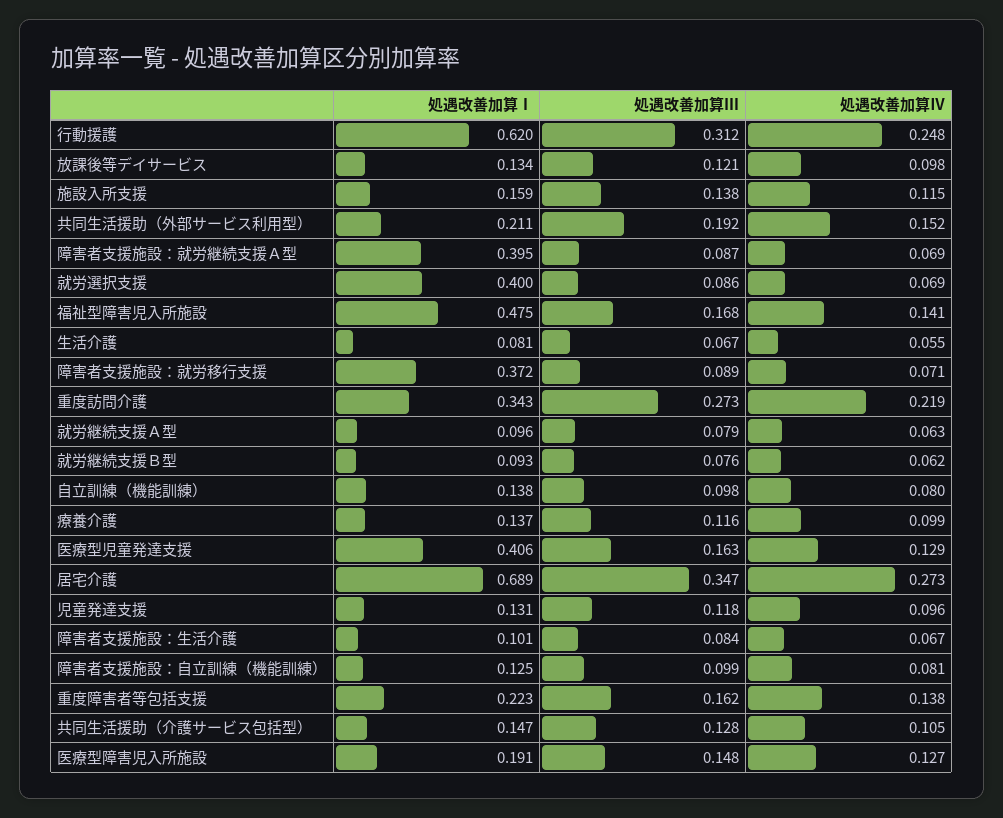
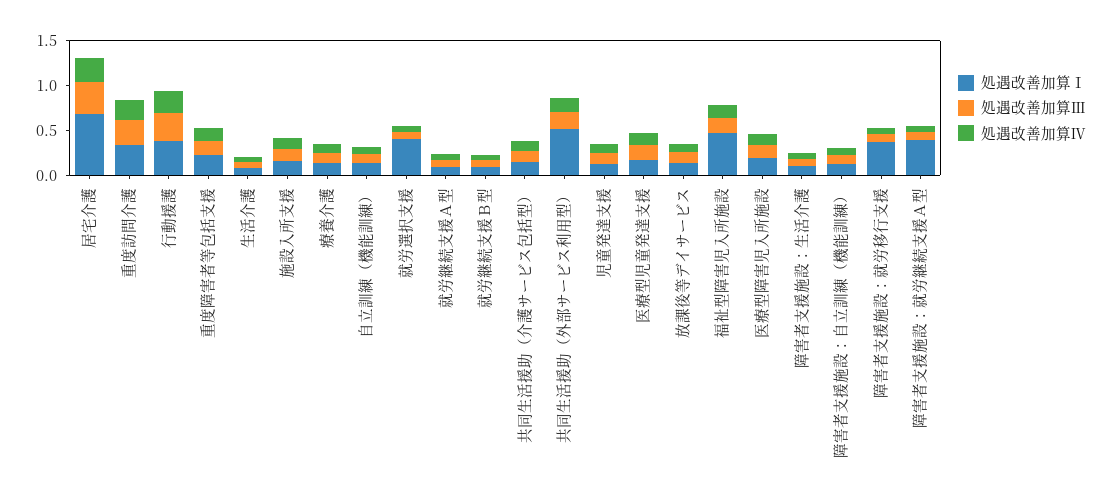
  {
    "処遇改善加算Ⅰ": {
-     "行動援護": 0.62,
+     "行動援護": 0.4,
      "放課後等デイサービス": 0.134,
      "施設入所支援": 0.159,
-     "共同生活援助（外部サービス利用型）": 0.211,
+     "共同生活援助（外部サービス利用型）": 0.5,
      "障害者支援施設：就労継続支援Ａ型": 0.395,
      "就労選択支援": 0.4,
      "福祉型障害児入所施設": 0.475,
      "生活介護": 0.081,
      "障害者支援施設：就労移行支援": 0.372,
      "重度訪問介護": 0.343,
      "就労継続支援Ａ型": 0.096,
      "就労継続支援Ｂ型": 0.093,
      "自立訓練（機能訓練）": 0.138,
      "療養介護": 0.137,
-     "医療型児童発達支援": 0.406,
+     "医療型児童発達支援": 0.2,
      "居宅介護": 0.689,
      "児童発達支援": 0.131,
      "障害者支援施設：生活介護": 0.101,
      "障害者支援施設：自立訓練（機能訓練）": 0.125,
      "重度障害者等包括支援": 0.223,
      "共同生活援助（介護サービス包括型）": 0.147,
      "医療型障害児入所施設": 0.191
    },
    "処遇改善加算Ⅲ": {
      "行動援護": 0.312,
      "放課後等デイサービス": 0.121,
      "施設入所支援": 0.138,
      "共同生活援助（外部サービス利用型）": 0.192,
      "障害者支援施設：就労継続支援Ａ型": 0.087,
      "就労選択支援": 0.086,
      "福祉型障害児入所施設": 0.168,
      "生活介護": 0.067,
      "障害者支援施設：就労移行支援": 0.089,
      "重度訪問介護": 0.273,
      "就労継続支援Ａ型": 0.079,
      "就労継続支援Ｂ型": 0.076,
      "自立訓練（機能訓練）": 0.098,
      "療養介護": 0.116,
      "医療型児童発達支援": 0.163,
      "居宅介護": 0.347,
      "児童発達支援": 0.118,
      "障害者支援施設：生活介護": 0.084,
      "障害者支援施設：自立訓練（機能訓練）": 0.099,
      "重度障害者等包括支援": 0.162,
      "共同生活援助（介護サービス包括型）": 0.128,
      "医療型障害児入所施設": 0.148
    },
    "処遇改善加算Ⅳ": {
      "行動援護": 0.248,
      "放課後等デイサービス": 0.098,
      "施設入所支援": 0.115,
      "共同生活援助（外部サービス利用型）": 0.152,
      "障害者支援施設：就労継続支援Ａ型": 0.069,
      "就労選択支援": 0.069,
      "福祉型障害児入所施設": 0.141,
      "生活介護": 0.055,
      "障害者支援施設：就労移行支援": 0.071,
      "重度訪問介護": 0.219,
      "就労継続支援Ａ型": 0.063,
      "就労継続支援Ｂ型": 0.062,
      "自立訓練（機能訓練）": 0.08,
      "療養介護": 0.099,
      "医療型児童発達支援": 0.129,
      "居宅介護": 0.273,
      "児童発達支援": 0.096,
      "障害者支援施設：生活介護": 0.067,
      "障害者支援施設：自立訓練（機能訓練）": 0.081,
      "重度障害者等包括支援": 0.138,
      "共同生活援助（介護サービス包括型）": 0.105,
      "医療型障害児入所施設": 0.127
    }
  }

